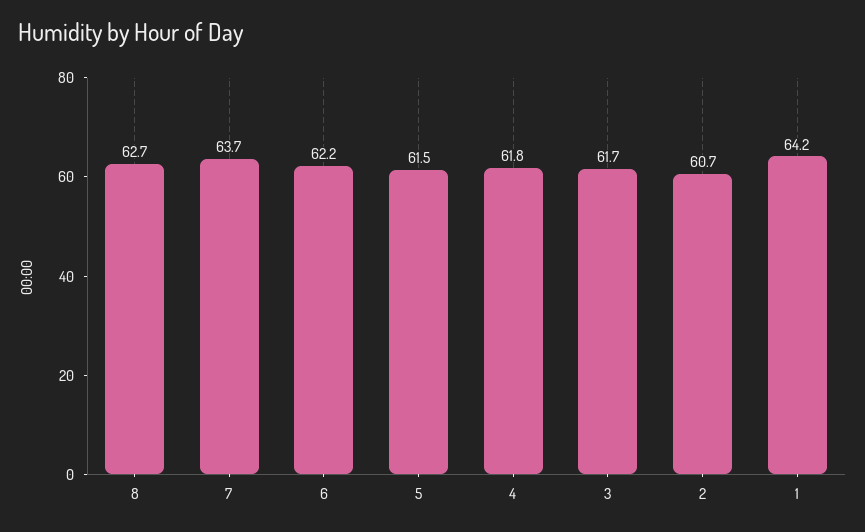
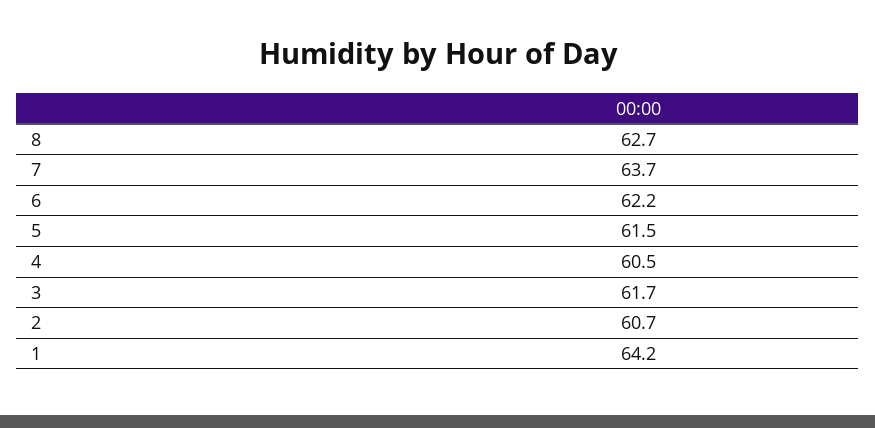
  {
    "8": 62.7,
    "7": 63.7,
    "6": 62.2,
    "5": 61.5,
-   "4": 61.8,
+   "4": 60.5,
    "3": 61.7,
    "2": 60.7,
    "1": 64.2
  }

